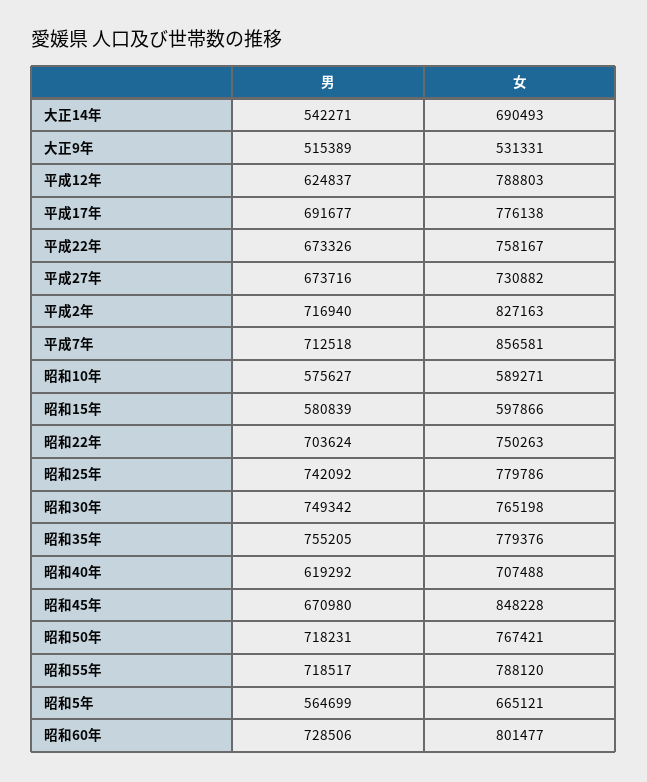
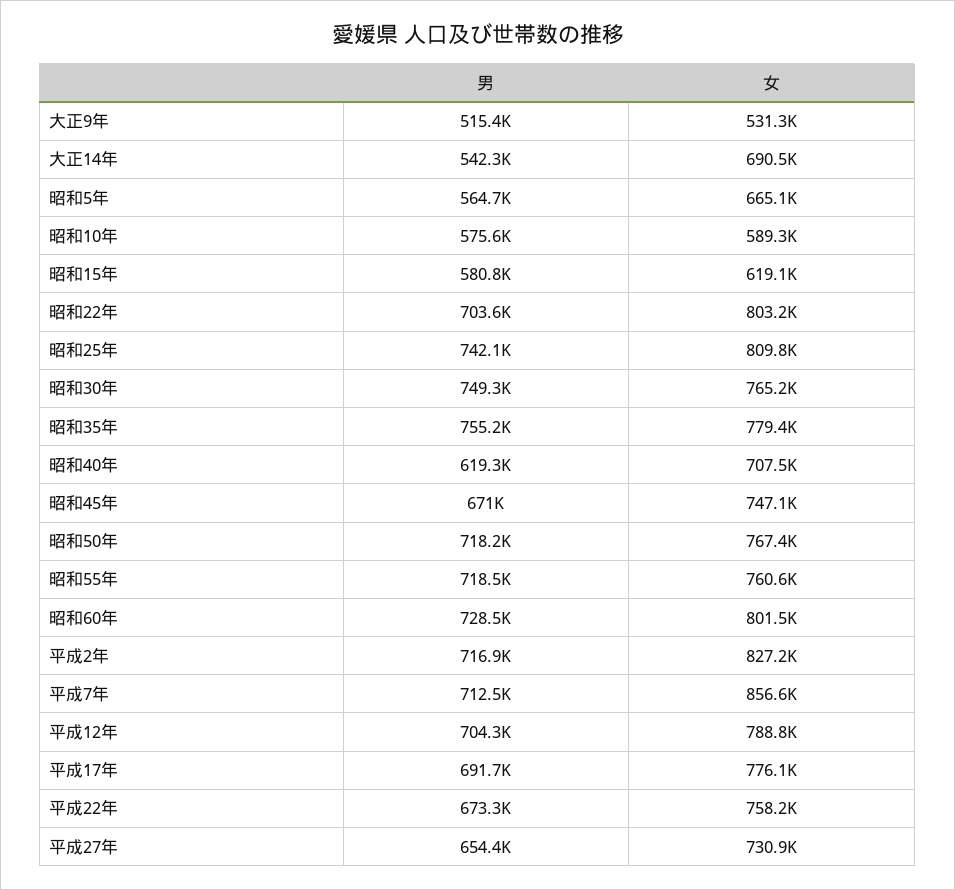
  {
    "男": {
      "大正14年": 542271,
      "大正9年": 515389,
-     "平成12年": 624837,
+     "平成12年": 704300,
      "平成17年": 691677,
      "平成22年": 673326,
-     "平成27年": 673716,
+     "平成27年": 654400,
      "平成2年": 716940,
      "平成7年": 712518,
      "昭和10年": 575627,
      "昭和15年": 580839,
      "昭和22年": 703624,
      "昭和25年": 742092,
      "昭和30年": 749342,
      "昭和35年": 755205,
      "昭和40年": 619292,
      "昭和45年": 670980,
      "昭和50年": 718231,
      "昭和55年": 718517,
      "昭和5年": 564699,
      "昭和60年": 728506
    },
    "女": {
      "大正14年": 690493,
      "大正9年": 531331,
      "平成12年": 788803,
      "平成17年": 776138,
      "平成22年": 758167,
      "平成27年": 730882,
      "平成2年": 827163,
      "平成7年": 856581,
      "昭和10年": 589271,
-     "昭和15年": 597866,
+     "昭和15年": 619100,
-     "昭和22年": 750263,
+     "昭和22年": 803200,
-     "昭和25年": 779786,
+     "昭和25年": 809800,
      "昭和30年": 765198,
      "昭和35年": 779376,
      "昭和40年": 707488,
-     "昭和45年": 848228,
+     "昭和45年": 747100,
      "昭和50年": 767421,
-     "昭和55年": 788120,
+     "昭和55年": 760600,
      "昭和5年": 665121,
      "昭和60年": 801477
    }
  }

